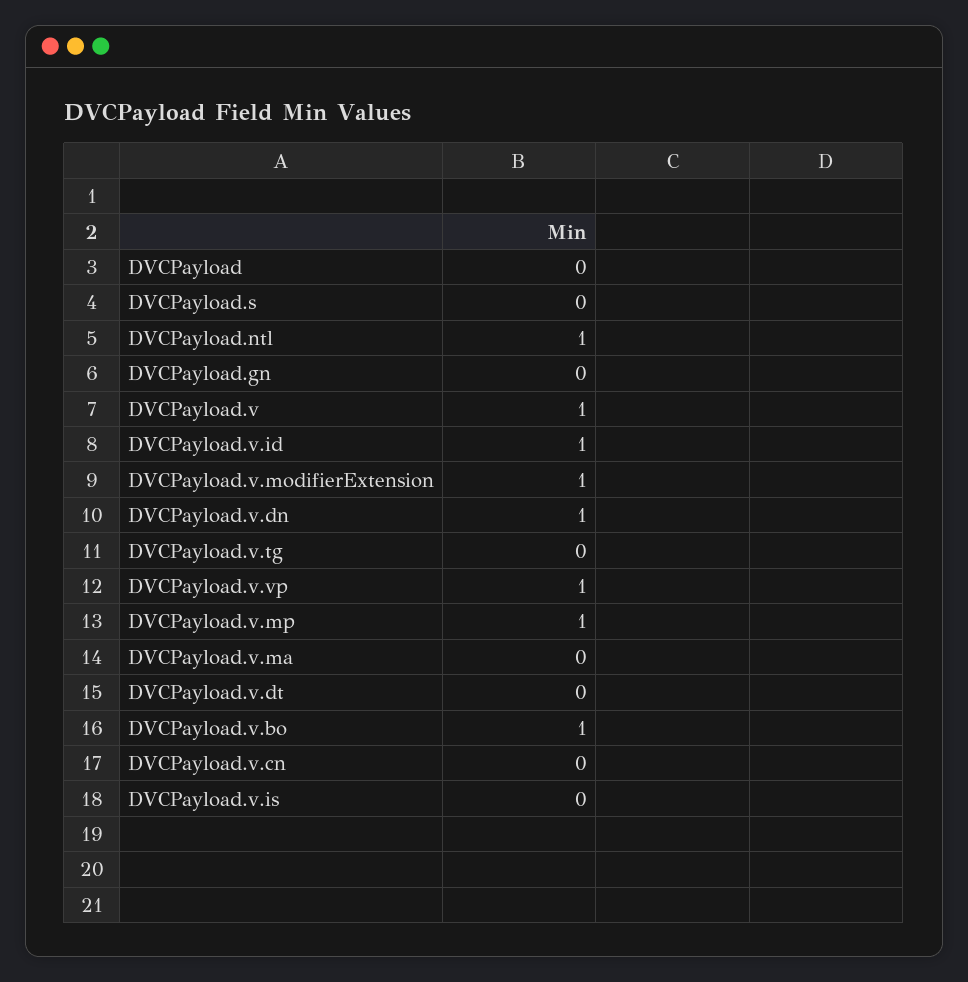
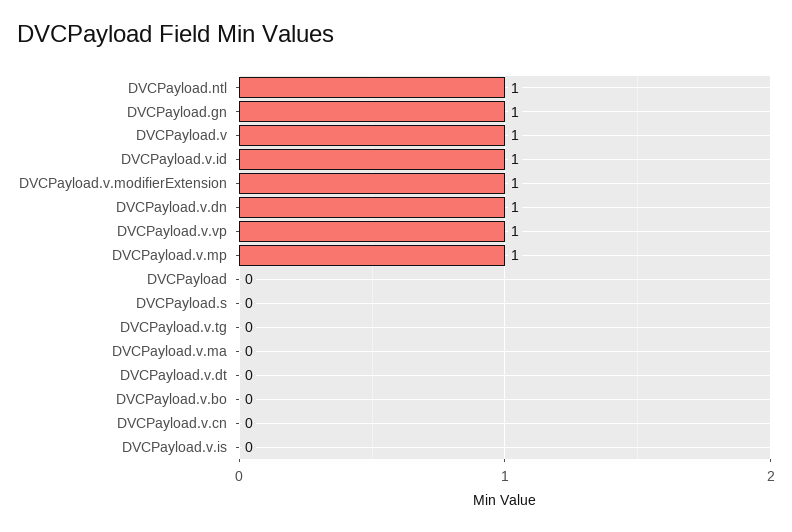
  {
    "DVCPayload": 0,
    "DVCPayload.s": 0,
    "DVCPayload.ntl": 1,
-   "DVCPayload.gn": 0,
+   "DVCPayload.gn": 1,
    "DVCPayload.v": 1,
    "DVCPayload.v.id": 1,
    "DVCPayload.v.modifierExtension": 1,
    "DVCPayload.v.dn": 1,
    "DVCPayload.v.tg": 0,
    "DVCPayload.v.vp": 1,
    "DVCPayload.v.mp": 1,
    "DVCPayload.v.ma": 0,
    "DVCPayload.v.dt": 0,
-   "DVCPayload.v.bo": 1,
+   "DVCPayload.v.bo": 0,
    "DVCPayload.v.cn": 0,
    "DVCPayload.v.is": 0
  }

